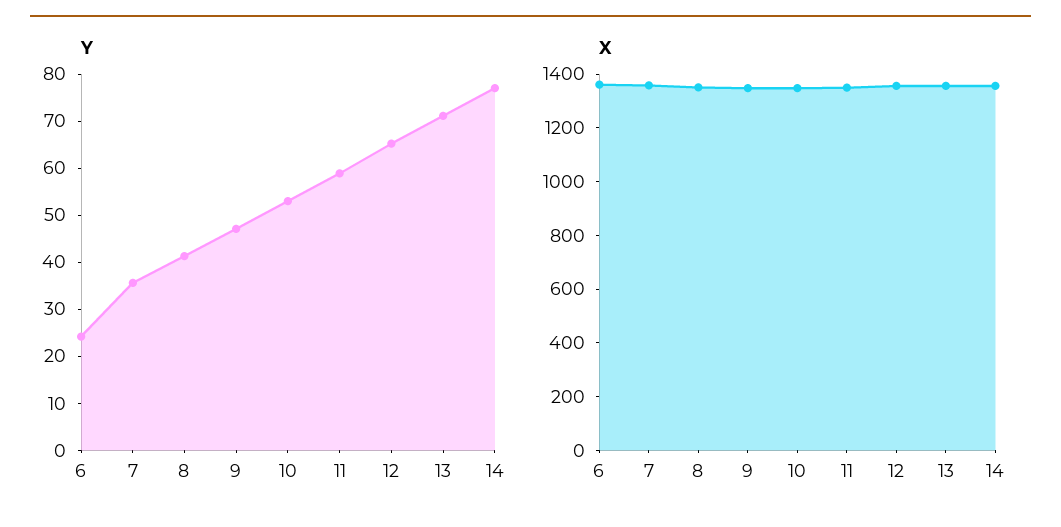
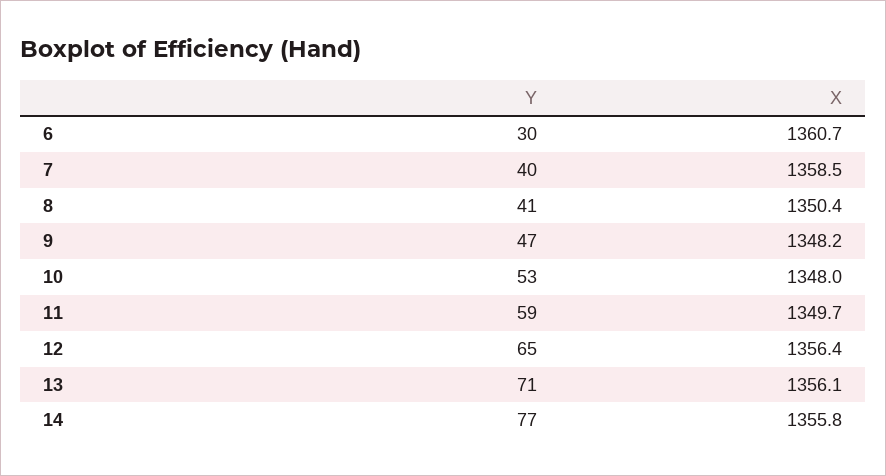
  {
    "Y": {
-     "6": 24,
+     "6": 30,
-     "7": 36,
+     "7": 40,
      "8": 41,
      "9": 47,
      "10": 53,
      "11": 59,
      "12": 65,
      "13": 71,
      "14": 77
    },
    "X": {
      "6": 1360.7,
      "7": 1358.5,
      "8": 1350.4,
      "9": 1348.2,
      "10": 1348,
      "11": 1349.7,
      "12": 1356.4,
      "13": 1356.1,
      "14": 1355.8
    }
  }

